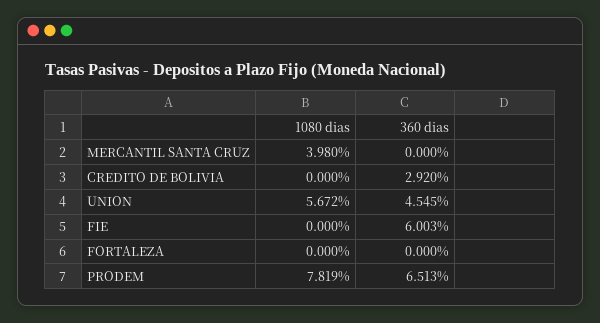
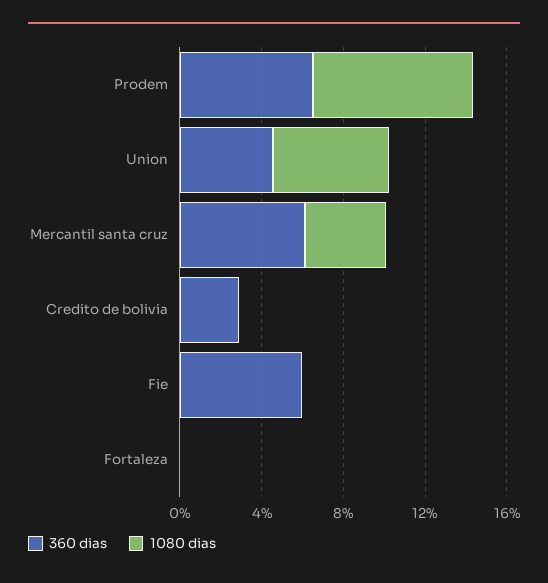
  {
    "1080 dias": {
      "MERCANTIL SANTA CRUZ": 3.98,
      "CREDITO DE BOLIVIA": 0,
      "UNION": 5.672,
      "FIE": 0,
      "FORTALEZA": 0,
      "PRODEM": 7.819
    },
    "360 dias": {
-     "MERCANTIL SANTA CRUZ": 0,
+     "MERCANTIL SANTA CRUZ": 6,
      "CREDITO DE BOLIVIA": 2.92,
      "UNION": 4.545,
      "FIE": 6.003,
      "FORTALEZA": 0,
      "PRODEM": 6.513
    }
  }

